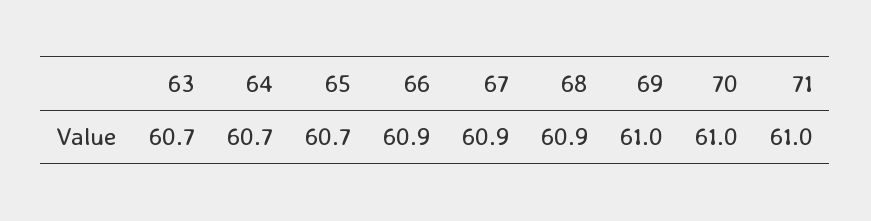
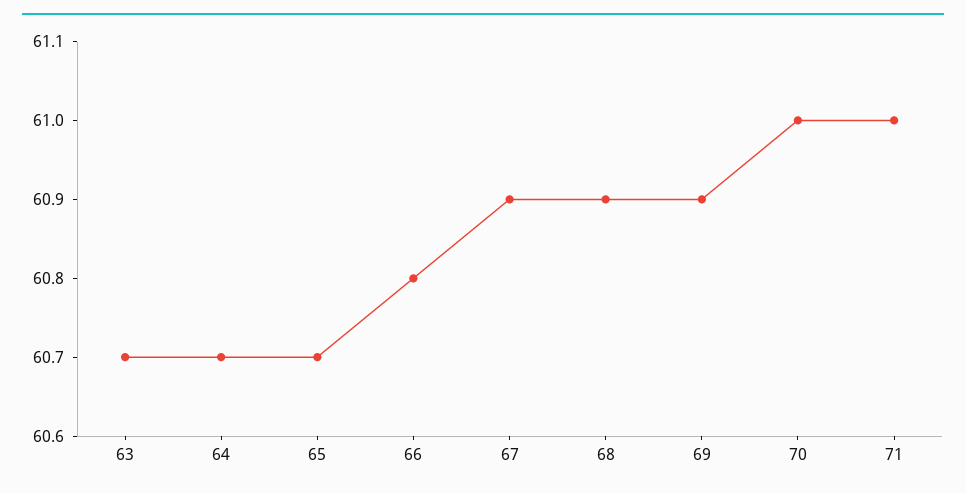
  {
    "63": 60.7,
    "64": 60.7,
    "65": 60.7,
-   "66": 60.9,
+   "66": 60.8,
    "67": 60.9,
    "68": 60.9,
-   "69": 61,
+   "69": 60.9,
    "70": 61,
    "71": 61
  }

